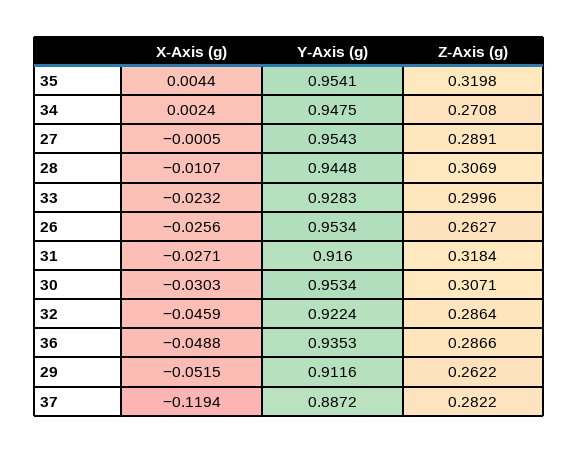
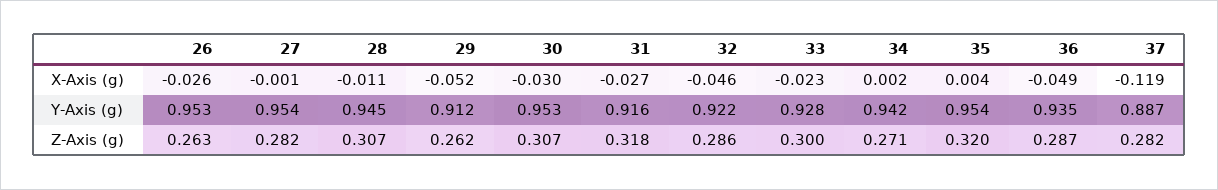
  {
    "X-Axis (g)": {
      "35": 0.0044,
      "34": 0.0024,
      "27": -0.0005,
      "28": -0.0107,
      "33": -0.0232,
      "26": -0.0256,
      "31": -0.0271,
      "30": -0.0303,
      "32": -0.0459,
      "36": -0.0488,
      "29": -0.0515,
      "37": -0.1194
    },
    "Y-Axis (g)": {
      "35": 0.9541,
-     "34": 0.9475,
+     "34": 0.942,
      "27": 0.9543,
      "28": 0.9448,
      "33": 0.9283,
      "26": 0.9534,
      "31": 0.916,
      "30": 0.9534,
      "32": 0.9224,
      "36": 0.9353,
      "29": 0.9116,
      "37": 0.8872
    },
    "Z-Axis (g)": {
      "35": 0.3198,
      "34": 0.2708,
-     "27": 0.2891,
+     "27": 0.282,
      "28": 0.3069,
      "33": 0.2996,
      "26": 0.2627,
      "31": 0.3184,
      "30": 0.3071,
      "32": 0.2864,
      "36": 0.2866,
      "29": 0.2622,
      "37": 0.2822
    }
  }

